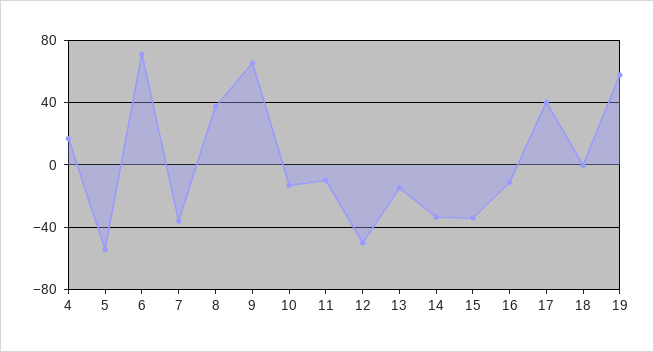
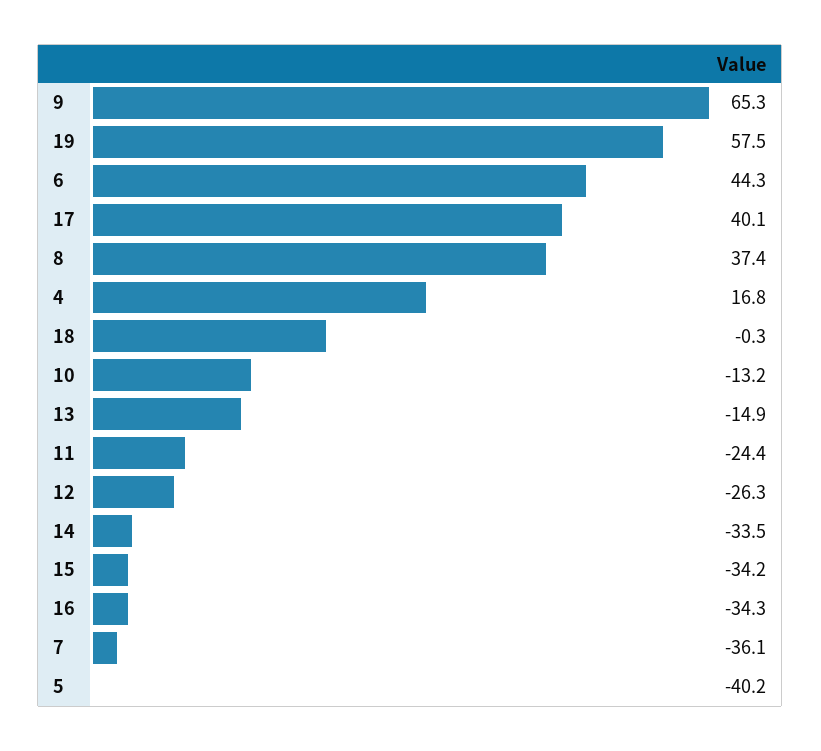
  {
    "4": 16.8,
-   "5": -55,
+   "5": -40.2,
-   "6": 70,
+   "6": 44.3,
    "7": -36.1,
    "8": 37.4,
    "9": 65.3,
    "10": -13.2,
-   "11": -10,
+   "11": -24.4,
-   "12": -50,
+   "12": -26.3,
    "13": -14.9,
    "14": -33.5,
    "15": -34.2,
-   "16": -10,
+   "16": -34.3,
    "17": 40.1,
    "18": -0.3,
    "19": 57.5
  }

